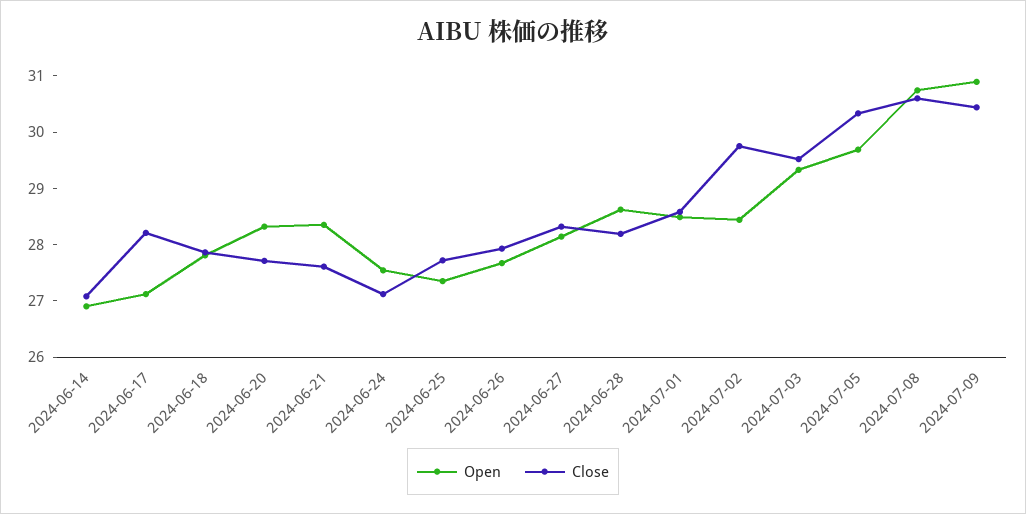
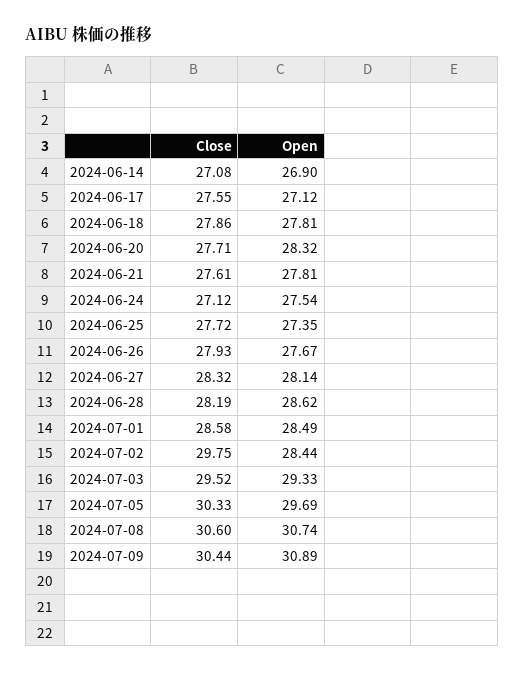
  {
    "Open": {
      "2024-06-14": 26.9,
      "2024-06-17": 27.12,
      "2024-06-18": 27.81,
      "2024-06-20": 28.32,
-     "2024-06-21": 28.4,
+     "2024-06-21": 27.81,
      "2024-06-24": 27.54,
      "2024-06-25": 27.35,
      "2024-06-26": 27.67,
      "2024-06-27": 28.14,
      "2024-06-28": 28.62,
      "2024-07-01": 28.49,
      "2024-07-02": 28.44,
      "2024-07-03": 29.33,
      "2024-07-05": 29.69,
      "2024-07-08": 30.74,
      "2024-07-09": 30.89
    },
    "Close": {
      "2024-06-14": 27.08,
-     "2024-06-17": 28.2,
+     "2024-06-17": 27.55,
      "2024-06-18": 27.86,
      "2024-06-20": 27.71,
      "2024-06-21": 27.61,
      "2024-06-24": 27.12,
      "2024-06-25": 27.72,
      "2024-06-26": 27.93,
      "2024-06-27": 28.32,
      "2024-06-28": 28.19,
      "2024-07-01": 28.58,
      "2024-07-02": 29.75,
      "2024-07-03": 29.52,
      "2024-07-05": 30.33,
      "2024-07-08": 30.6,
      "2024-07-09": 30.44
    }
  }

